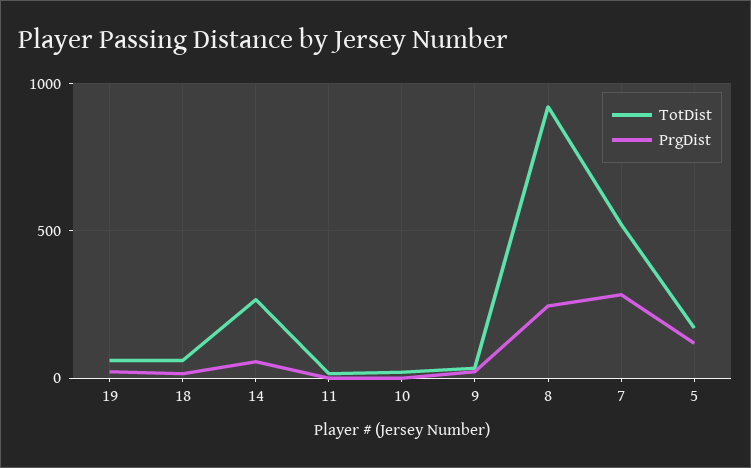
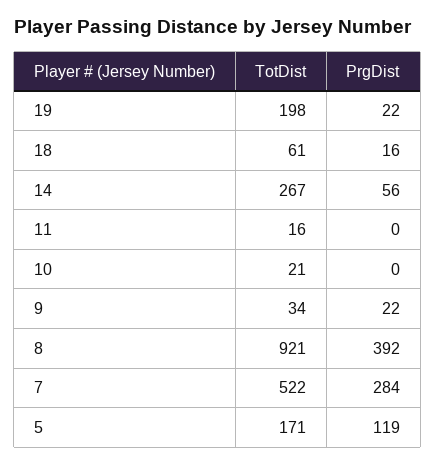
  {
    "TotDist": {
-     "19": 50,
+     "19": 198,
      "18": 61,
      "14": 267,
      "11": 16,
      "10": 21,
      "9": 34,
      "8": 921,
      "7": 522,
      "5": 171
    },
    "PrgDist": {
      "19": 22,
      "18": 16,
      "14": 56,
      "11": 0,
      "10": 0,
      "9": 22,
-     "8": 250,
+     "8": 392,
      "7": 284,
      "5": 119
    }
  }

